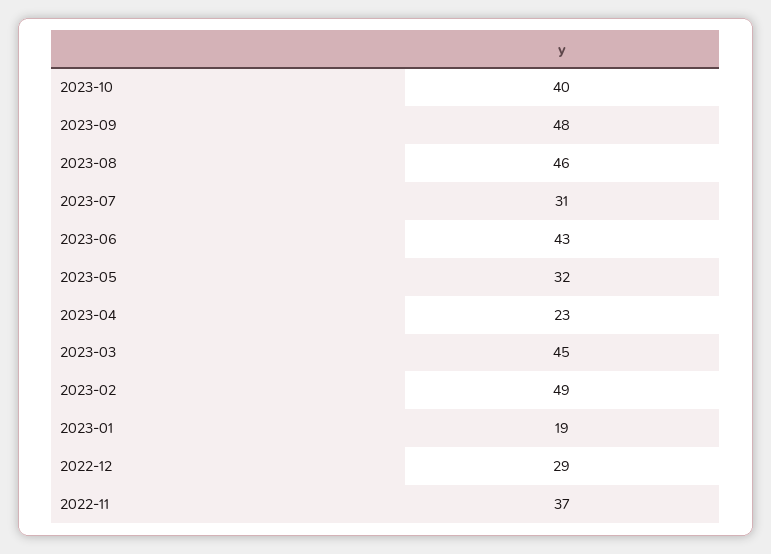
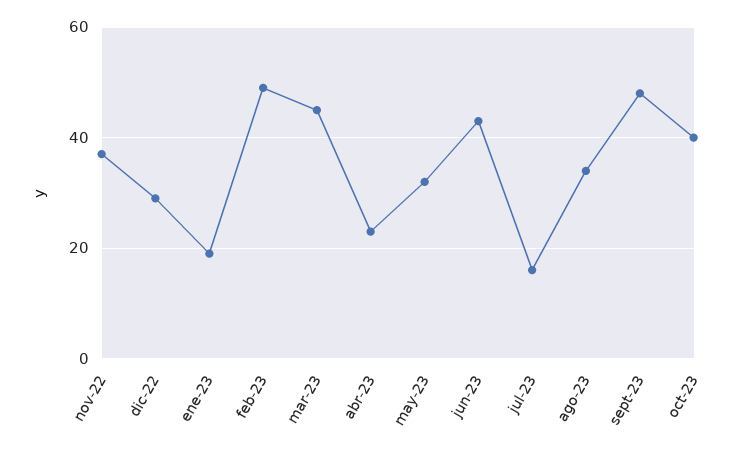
  {
    "2023-10": 40,
    "2023-09": 48,
-   "2023-08": 46,
+   "2023-08": 35,
-   "2023-07": 31,
+   "2023-07": 15,
    "2023-06": 43,
    "2023-05": 32,
    "2023-04": 23,
    "2023-03": 45,
    "2023-02": 49,
    "2023-01": 19,
    "2022-12": 29,
    "2022-11": 37
  }

